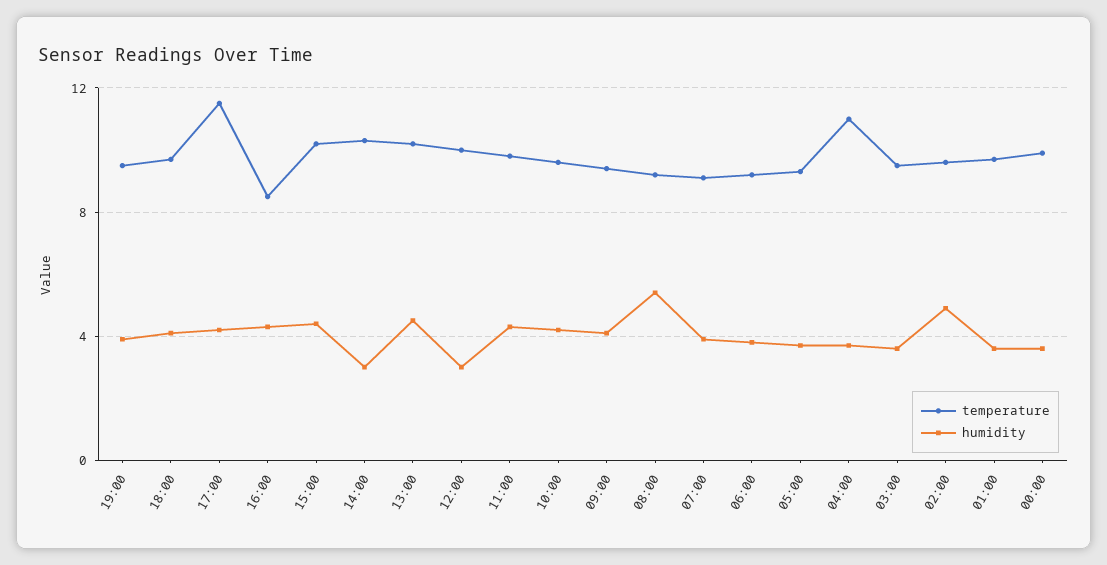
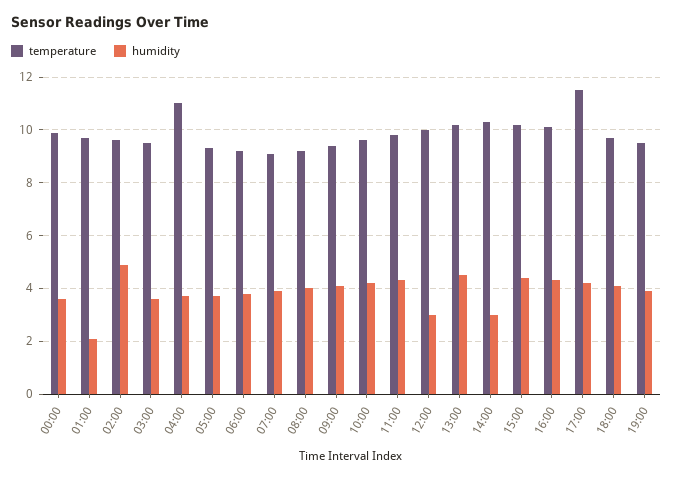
  {
    "temperature": {
      "19:00": 9.5,
      "18:00": 9.5,
      "17:00": 11.5,
-     "16:00": 8.5,
+     "16:00": 10,
      "15:00": 10,
      "14:00": 10.5,
      "13:00": 10,
      "12:00": 10,
      "11:00": 10,
      "10:00": 9.5,
      "09:00": 9.5,
      "08:00": 9,
      "07:00": 9,
      "06:00": 9,
      "05:00": 9.5,
      "04:00": 11,
      "03:00": 9.5,
      "02:00": 9.5,
      "01:00": 9.5,
      "00:00": 10
    },
    "humidity": {
      "19:00": 4,
      "18:00": 4,
      "17:00": 4,
      "16:00": 4.5,
      "15:00": 4.5,
      "14:00": 3,
      "13:00": 4.5,
      "12:00": 3,
      "11:00": 4.5,
      "10:00": 4,
      "09:00": 4,
-     "08:00": 5.5,
+     "08:00": 4,
      "07:00": 4,
      "06:00": 4,
      "05:00": 3.5,
      "04:00": 3.5,
      "03:00": 3.5,
      "02:00": 5,
-     "01:00": 3.5,
+     "01:00": 2,
      "00:00": 3.5
    }
  }

